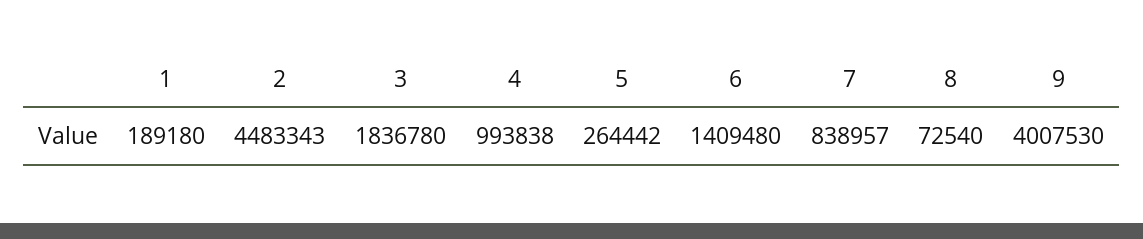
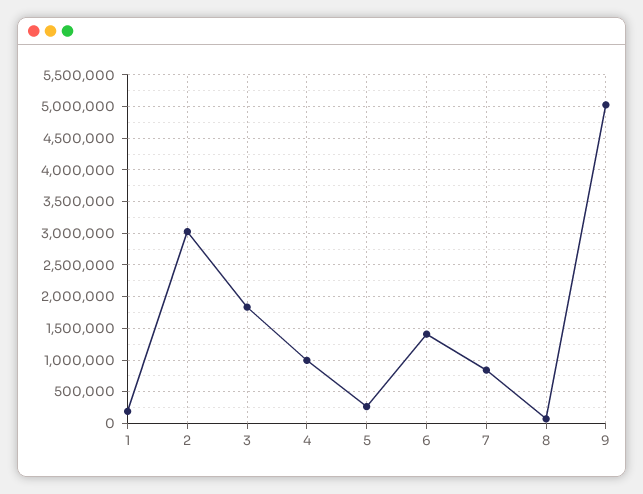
  {
    "1": 189180,
-   "2": 4483343,
+   "2": 3000000,
    "3": 1836780,
    "4": 993838,
    "5": 264442,
    "6": 1409480,
    "7": 838957,
    "8": 72540,
-   "9": 4007530
+   "9": 5000000
  }

